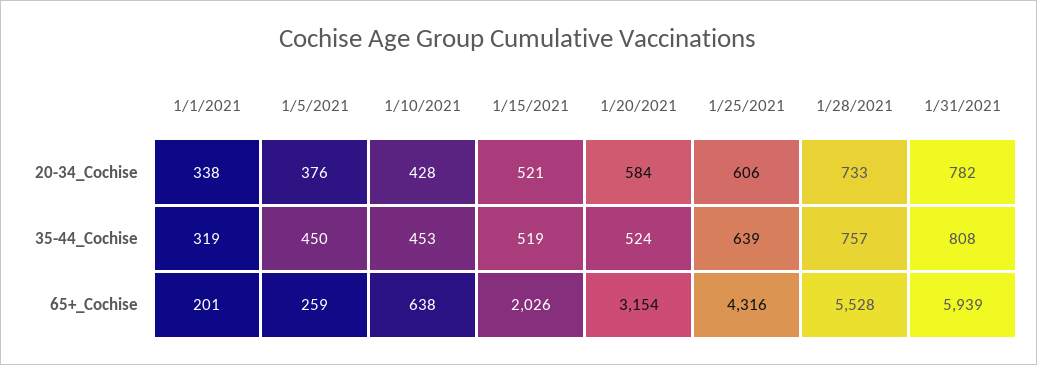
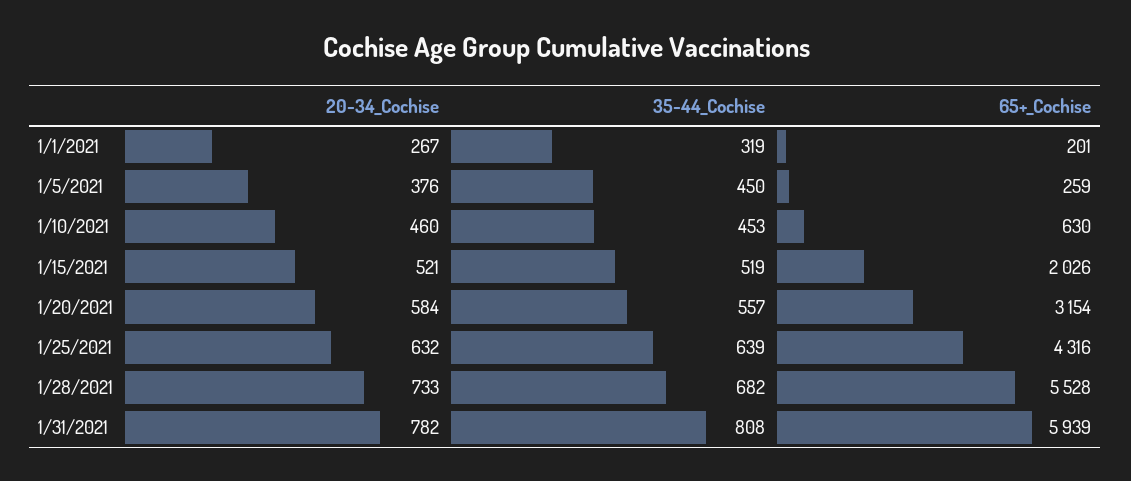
  {
    "1/1/2021": {
-     "20-34_Cochise": 338,
+     "20-34_Cochise": 267,
      "35-44_Cochise": 319,
      "65+_Cochise": 201
    },
    "1/5/2021": {
      "20-34_Cochise": 376,
      "35-44_Cochise": 450,
      "65+_Cochise": 259
    },
    "1/10/2021": {
-     "20-34_Cochise": 428,
+     "20-34_Cochise": 460,
      "35-44_Cochise": 453,
-     "65+_Cochise": 638
+     "65+_Cochise": 630
    },
    "1/15/2021": {
      "20-34_Cochise": 521,
      "35-44_Cochise": 519,
      "65+_Cochise": 2026
    },
    "1/20/2021": {
      "20-34_Cochise": 584,
-     "35-44_Cochise": 524,
+     "35-44_Cochise": 557,
      "65+_Cochise": 3154
    },
    "1/25/2021": {
-     "20-34_Cochise": 606,
+     "20-34_Cochise": 632,
      "35-44_Cochise": 639,
      "65+_Cochise": 4316
    },
    "1/28/2021": {
      "20-34_Cochise": 733,
-     "35-44_Cochise": 757,
+     "35-44_Cochise": 682,
      "65+_Cochise": 5528
    },
    "1/31/2021": {
      "20-34_Cochise": 782,
      "35-44_Cochise": 808,
      "65+_Cochise": 5939
    }
  }

